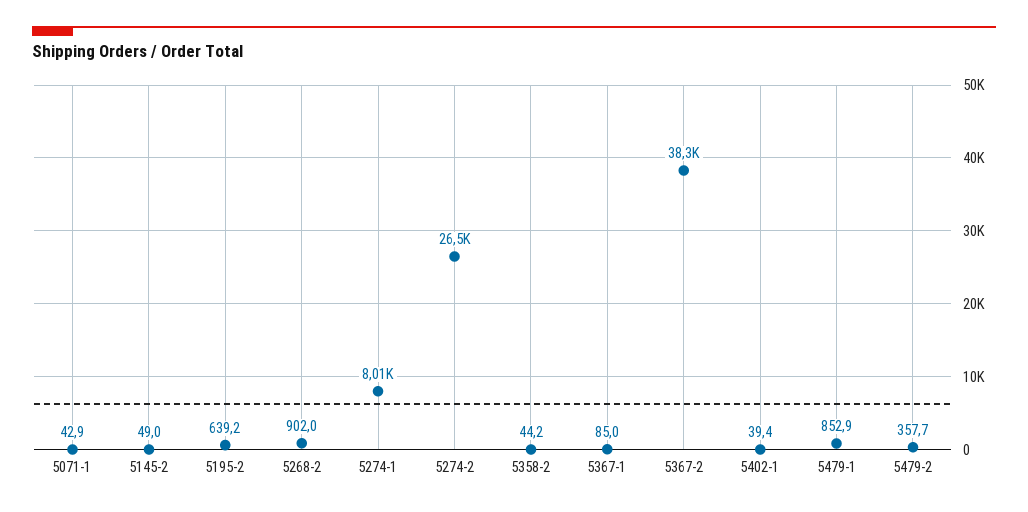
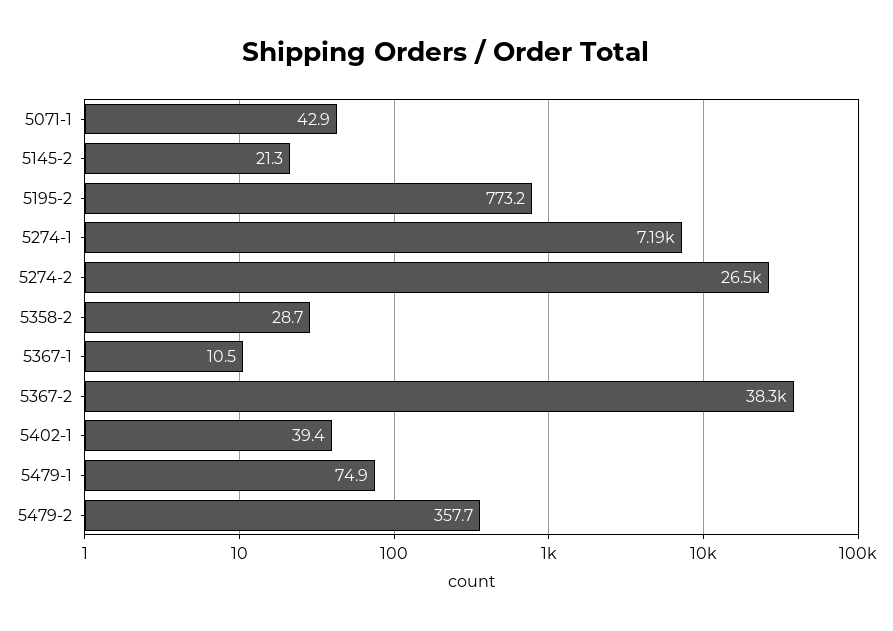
  {
    "5071-1": 42.9,
-   "5145-2": 49,
+   "5145-2": 21.3,
-   "5195-2": 639.2,
+   "5195-2": 773.2,
-   "5268-2": 902,
-   "5274-1": 8010,
+   "5274-1": 7190,
    "5274-2": 26500,
-   "5358-2": 44.2,
+   "5358-2": 28.7,
-   "5367-1": 85,
+   "5367-1": 10.5,
    "5367-2": 38300,
    "5402-1": 39.4,
-   "5479-1": 852.9,
+   "5479-1": 74.9,
    "5479-2": 357.7
  }

